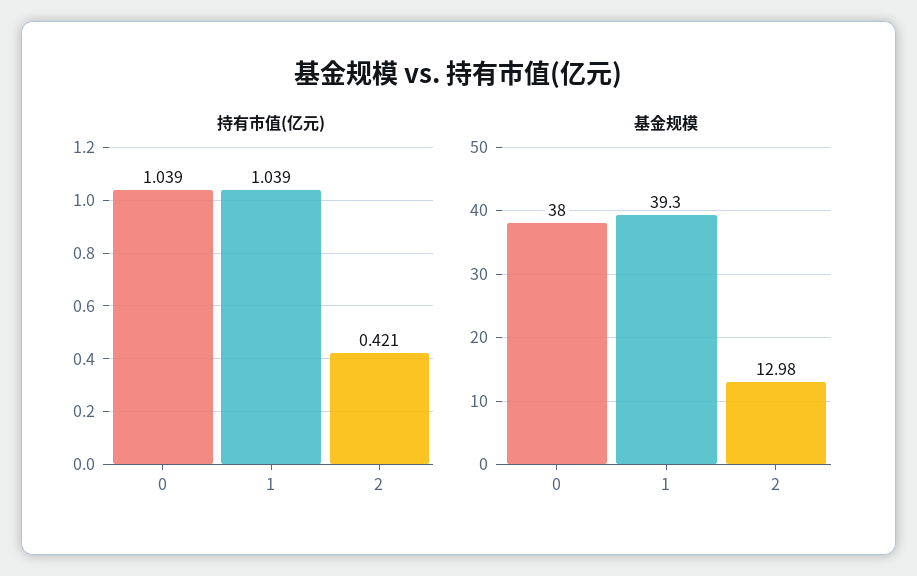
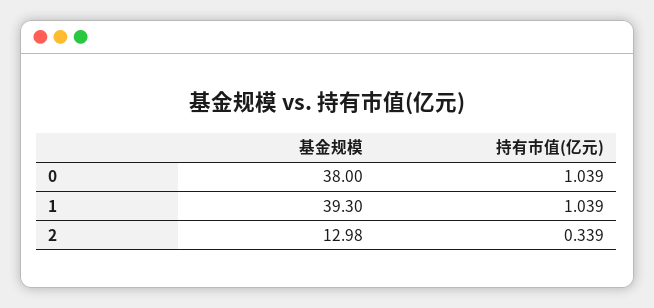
  {
    "持有市值(亿元)": {
      "0": 1.039,
      "1": 1.039,
-     "2": 0.421
+     "2": 0.339
    },
    "基金规模": {
      "0": 38,
      "1": 39.3,
      "2": 12.98
    }
  }

